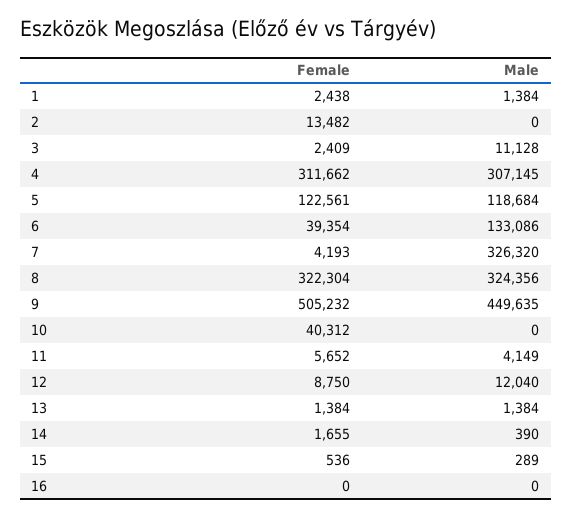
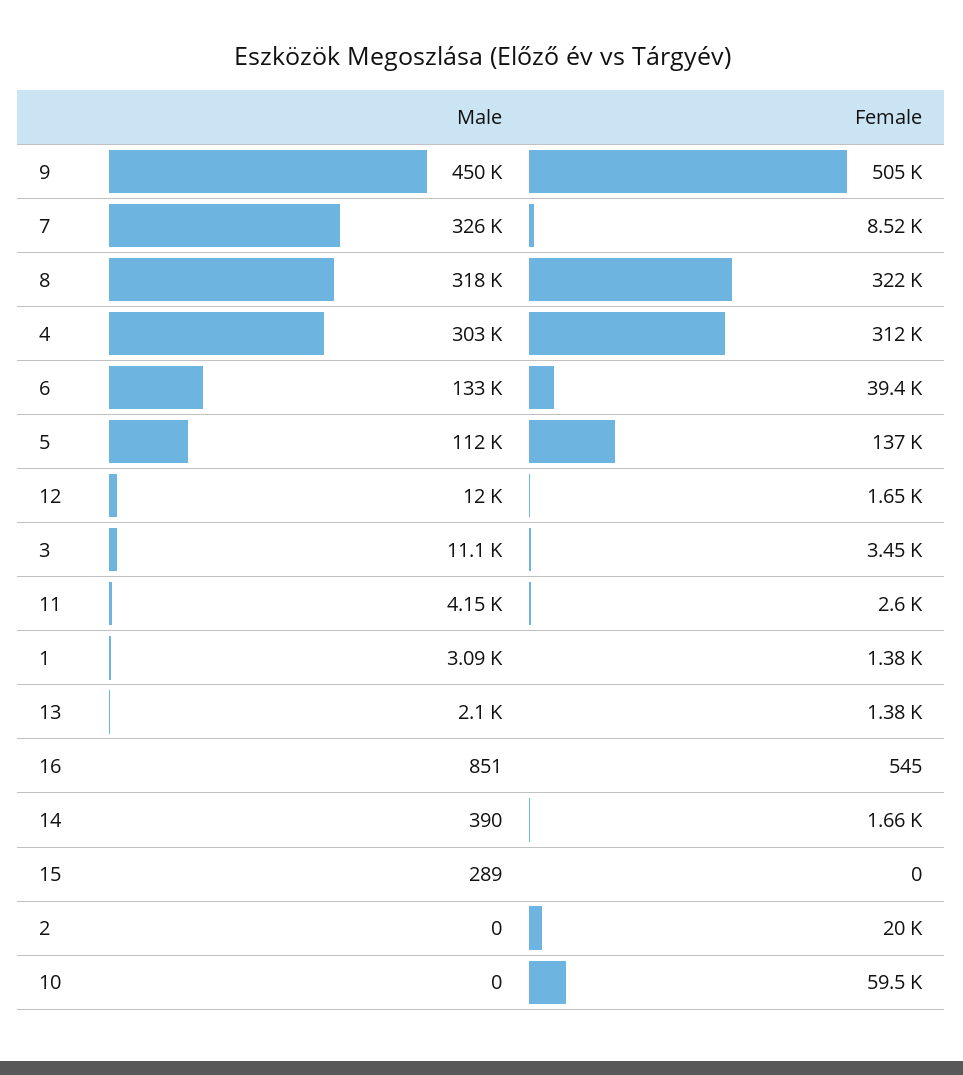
  {
    "Female": {
-     "1": 2438,
+     "1": 1380,
-     "2": 13482,
+     "2": 20000,
-     "3": 2409,
+     "3": 3450,
      "4": 311662,
-     "5": 122561,
+     "5": 137000,
      "6": 39354,
-     "7": 4193,
+     "7": 8520,
      "8": 322304,
      "9": 505232,
-     "10": 40312,
+     "10": 59500,
-     "11": 5652,
+     "11": 2600,
-     "12": 8750,
+     "12": 1650,
      "13": 1384,
      "14": 1655,
-     "15": 536,
+     "15": 0,
-     "16": 0
+     "16": 545
    },
    "Male": {
-     "1": 1384,
+     "1": 3090,
      "2": 0,
      "3": 11128,
-     "4": 307145,
+     "4": 303000,
-     "5": 118684,
+     "5": 112000,
      "6": 133086,
      "7": 326320,
-     "8": 324356,
+     "8": 318000,
      "9": 449635,
      "10": 0,
      "11": 4149,
      "12": 12040,
-     "13": 1384,
+     "13": 2100,
      "14": 390,
      "15": 289,
-     "16": 0
+     "16": 851
    }
  }

